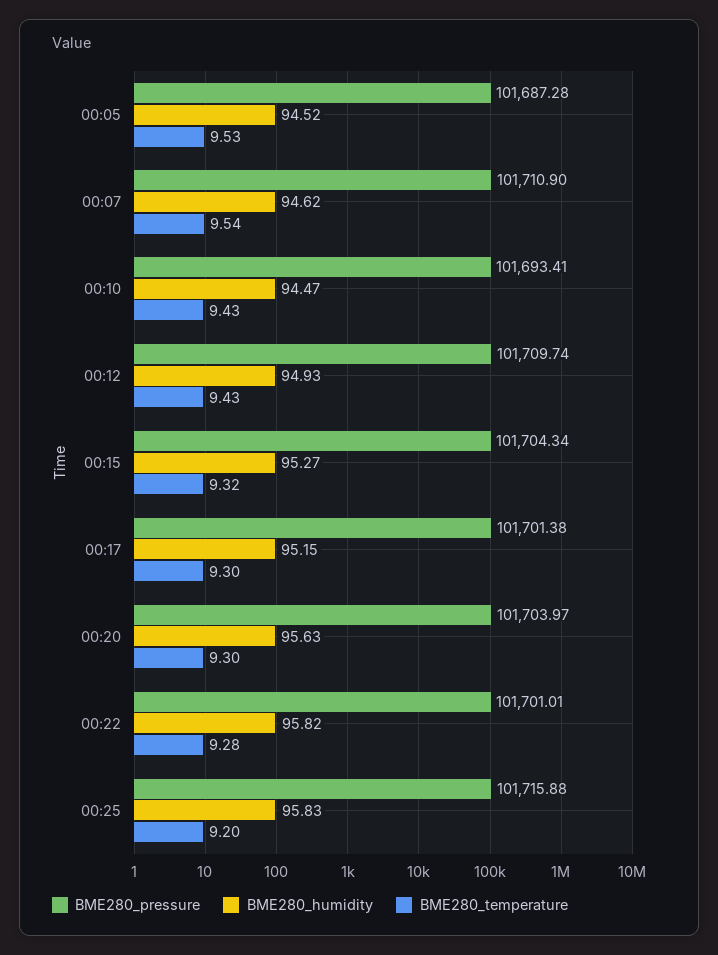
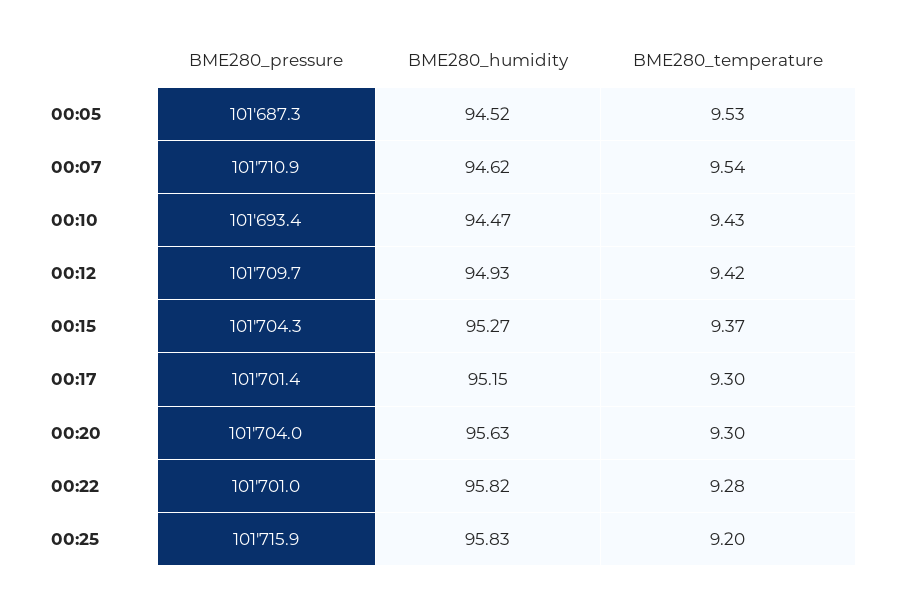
  {
    "BME280_pressure": {
      "00:05": 101687.28,
      "00:07": 101710.9,
      "00:10": 101693.41,
      "00:12": 101709.74,
      "00:15": 101704.34,
      "00:17": 101701.38,
      "00:20": 101703.97,
      "00:22": 101701.01,
      "00:25": 101715.88
    },
    "BME280_humidity": {
      "00:05": 94.52,
      "00:07": 94.62,
      "00:10": 94.47,
      "00:12": 94.93,
      "00:15": 95.27,
      "00:17": 95.15,
      "00:20": 95.63,
      "00:22": 95.82,
      "00:25": 95.83
    },
    "BME280_temperature": {
      "00:05": 9.53,
      "00:07": 9.54,
      "00:10": 9.43,
-     "00:12": 9.43,
+     "00:12": 9.42,
-     "00:15": 9.32,
+     "00:15": 9.37,
      "00:17": 9.3,
      "00:20": 9.3,
      "00:22": 9.28,
      "00:25": 9.2
    }
  }

